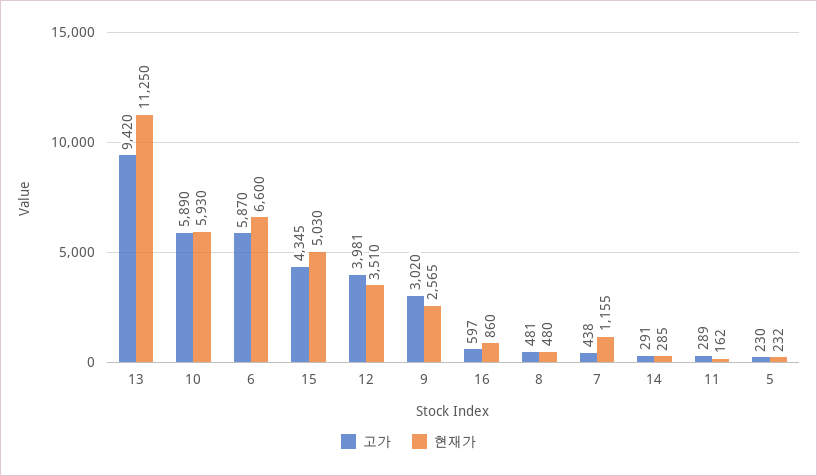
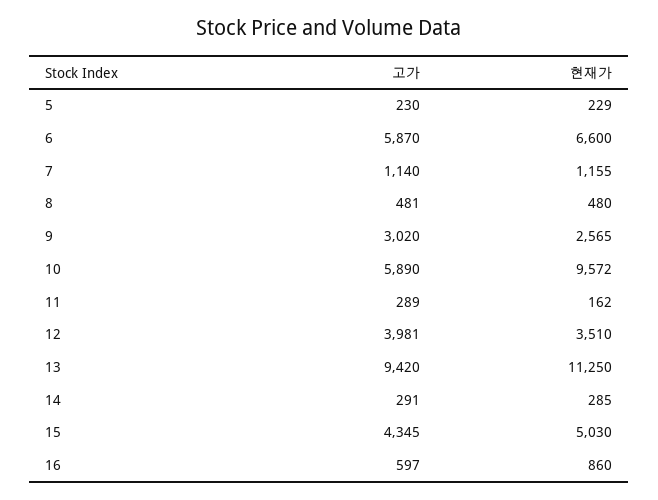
  {
    "고가": {
      "13": 9420,
      "10": 5890,
      "6": 5870,
      "15": 4345,
      "12": 3981,
      "9": 3020,
      "16": 597,
      "8": 481,
-     "7": 438,
+     "7": 1140,
      "14": 291,
      "11": 289,
      "5": 230
    },
    "현재가": {
      "13": 11250,
-     "10": 5930,
+     "10": 9572,
      "6": 6600,
      "15": 5030,
      "12": 3510,
      "9": 2565,
      "16": 860,
      "8": 480,
      "7": 1155,
      "14": 285,
      "11": 162,
-     "5": 232
+     "5": 229
    }
  }

